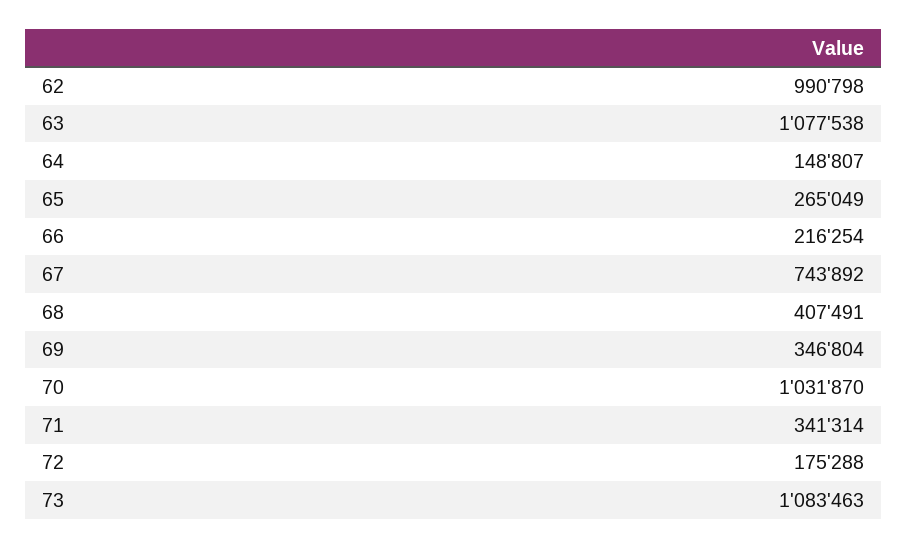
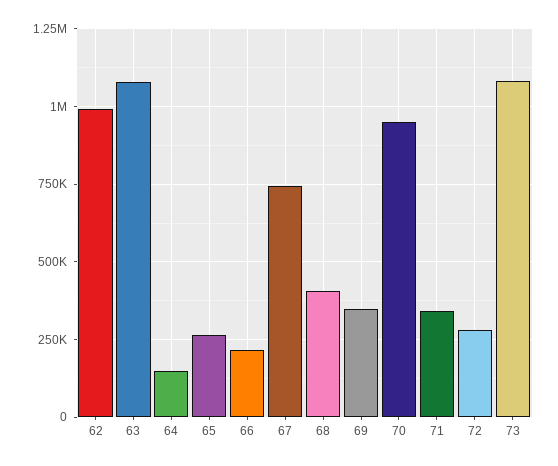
  {
    "62": 990798,
    "63": 1077538,
    "64": 148807,
    "65": 265049,
    "66": 216254,
    "67": 743892,
    "68": 407491,
    "69": 346804,
-   "70": 1031870,
+   "70": 950000,
    "71": 341314,
-   "72": 175288,
+   "72": 275000,
    "73": 1083463
  }

